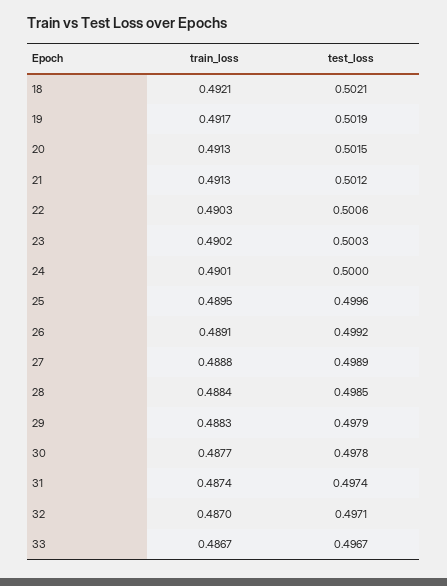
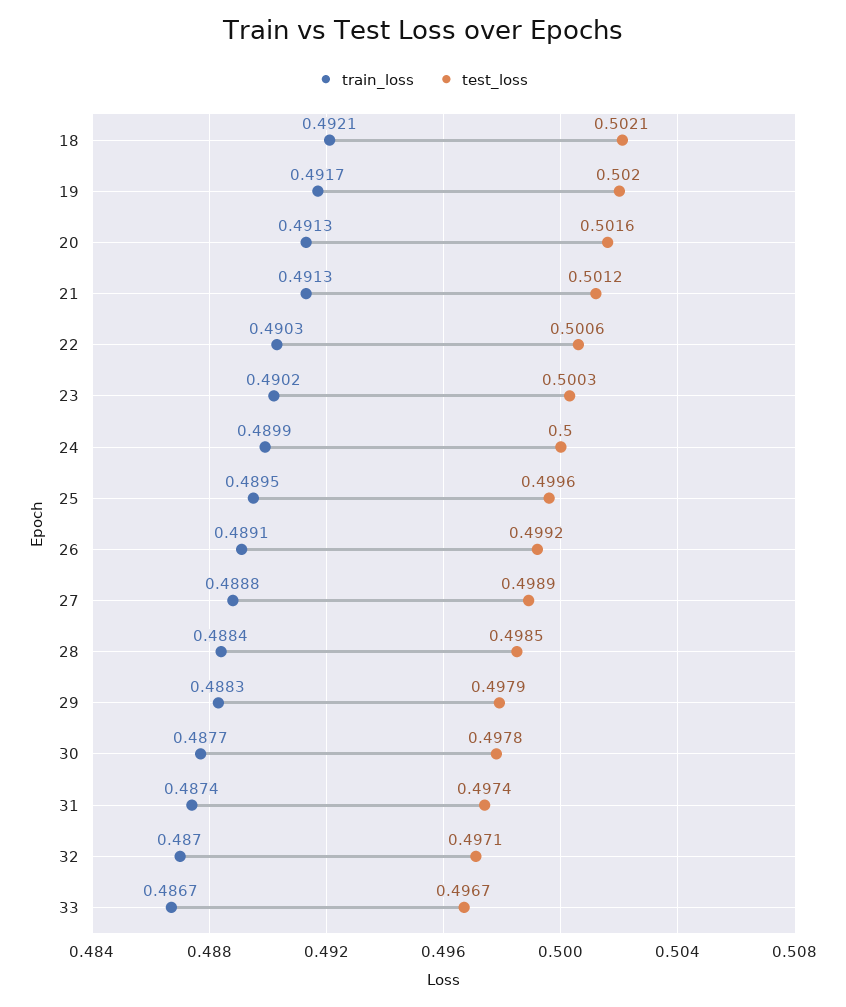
  {
    "train_loss": {
      "18": 0.4921,
      "19": 0.4917,
      "20": 0.4913,
      "21": 0.4913,
      "22": 0.4903,
      "23": 0.4902,
-     "24": 0.4901,
+     "24": 0.4899,
      "25": 0.4895,
      "26": 0.4891,
      "27": 0.4888,
      "28": 0.4884,
      "29": 0.4883,
      "30": 0.4877,
      "31": 0.4874,
      "32": 0.487,
      "33": 0.4867
    },
    "test_loss": {
      "18": 0.5021,
-     "19": 0.5019,
+     "19": 0.502,
-     "20": 0.5015,
+     "20": 0.5016,
      "21": 0.5012,
      "22": 0.5006,
      "23": 0.5003,
      "24": 0.5,
      "25": 0.4996,
      "26": 0.4992,
      "27": 0.4989,
      "28": 0.4985,
      "29": 0.4979,
      "30": 0.4978,
      "31": 0.4974,
      "32": 0.4971,
      "33": 0.4967
    }
  }

